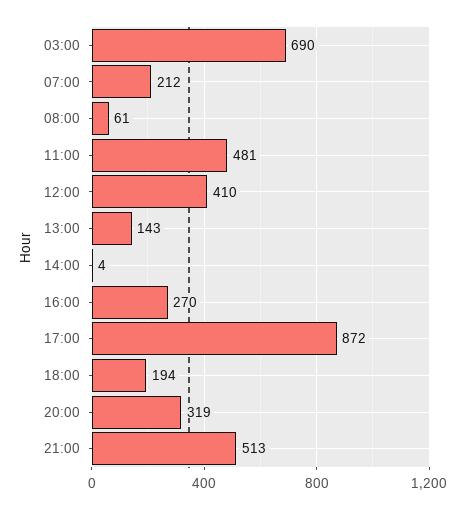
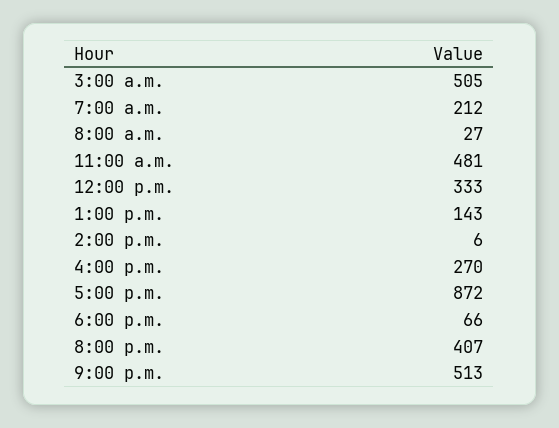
  {
-   "03:00": 690,
+   "03:00": 505,
    "07:00": 212,
-   "08:00": 61,
+   "08:00": 27,
    "11:00": 481,
-   "12:00": 410,
+   "12:00": 333,
    "13:00": 143,
-   "14:00": 4,
+   "14:00": 6,
    "16:00": 270,
    "17:00": 872,
-   "18:00": 194,
+   "18:00": 66,
-   "20:00": 319,
+   "20:00": 407,
    "21:00": 513
  }

